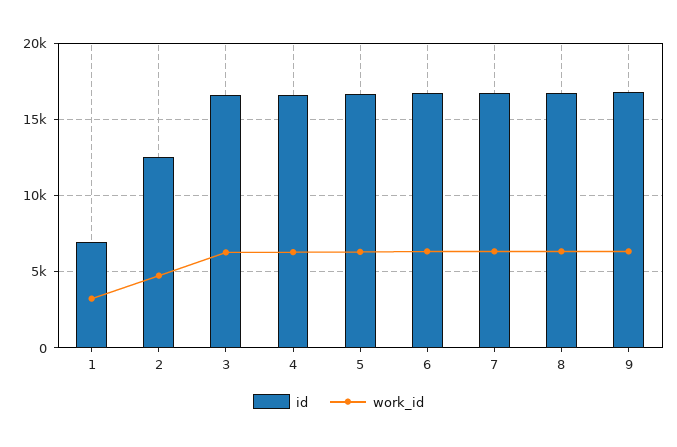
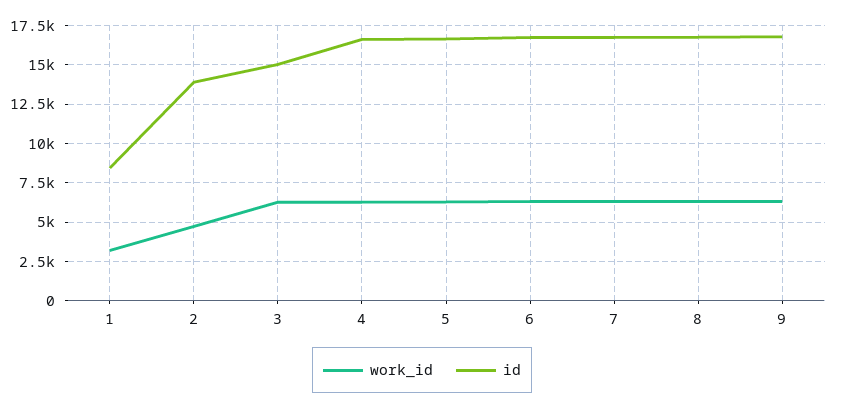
  {
    "id": {
-     "1": 7000,
+     "1": 8500,
-     "2": 12500,
+     "2": 14000,
-     "3": 16500,
+     "3": 15000,
      "4": 16500,
      "5": 16500,
      "6": 16500,
      "7": 16500,
      "8": 17000,
      "9": 17000
    },
    "work_id": {
      "1": 3000,
      "2": 4500,
      "3": 6500,
      "4": 6500,
      "5": 6500,
      "6": 6500,
      "7": 6500,
      "8": 6500,
      "9": 6500
    }
  }

